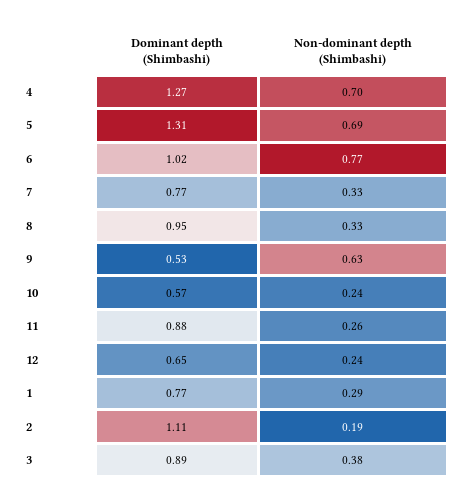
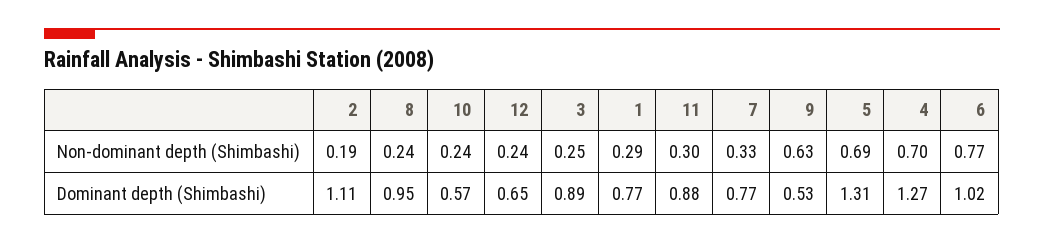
  {
    "Dominant depth (Shimbashi)": {
      "4": 1.27,
      "5": 1.31,
      "6": 1.02,
      "7": 0.77,
      "8": 0.95,
      "9": 0.53,
      "10": 0.57,
      "11": 0.88,
      "12": 0.65,
      "1": 0.77,
      "2": 1.11,
      "3": 0.89
    },
    "Non-dominant depth (Shimbashi)": {
      "4": 0.7,
      "5": 0.69,
      "6": 0.77,
      "7": 0.33,
-     "8": 0.33,
+     "8": 0.24,
      "9": 0.63,
      "10": 0.24,
-     "11": 0.26,
+     "11": 0.3,
      "12": 0.24,
      "1": 0.29,
      "2": 0.19,
-     "3": 0.38
+     "3": 0.25
    }
  }

